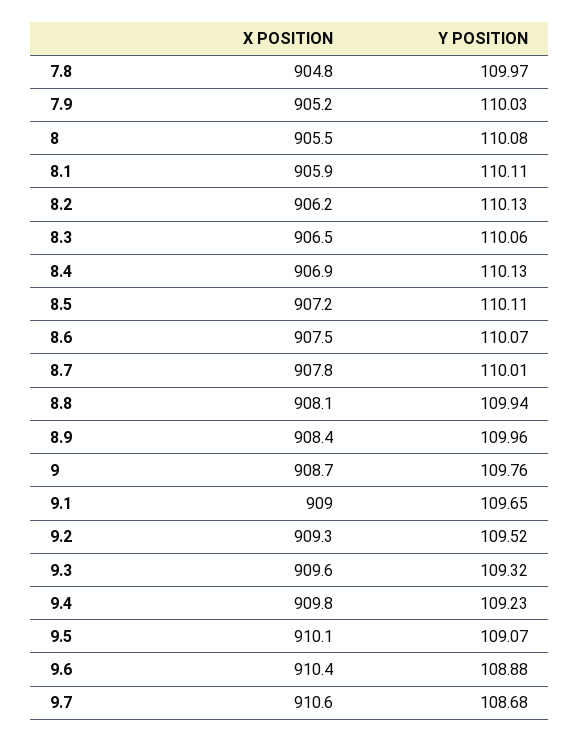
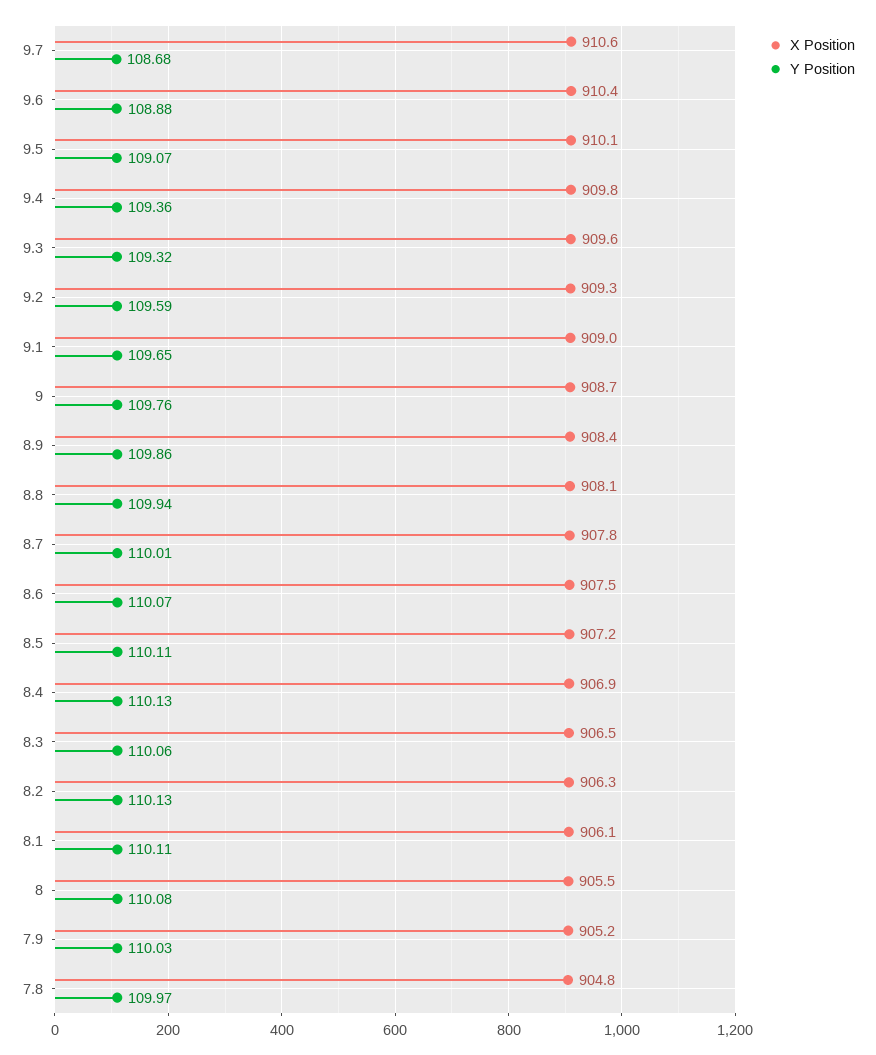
  {
    "X POSITION": {
      "7.8": 904.8,
      "7.9": 905.2,
      "8": 905.5,
-     "8.1": 905.9,
+     "8.1": 906.1,
-     "8.2": 906.2,
+     "8.2": 906.3,
      "8.3": 906.5,
      "8.4": 906.9,
      "8.5": 907.2,
      "8.6": 907.5,
      "8.7": 907.8,
      "8.8": 908.1,
      "8.9": 908.4,
      "9": 908.7,
      "9.1": 909,
      "9.2": 909.3,
      "9.3": 909.6,
      "9.4": 909.8,
      "9.5": 910.1,
      "9.6": 910.4,
      "9.7": 910.6
    },
    "Y POSITION": {
      "7.8": 109.97,
      "7.9": 110.03,
      "8": 110.08,
      "8.1": 110.11,
      "8.2": 110.13,
      "8.3": 110.06,
      "8.4": 110.13,
      "8.5": 110.11,
      "8.6": 110.07,
      "8.7": 110.01,
      "8.8": 109.94,
-     "8.9": 109.96,
+     "8.9": 109.86,
      "9": 109.76,
      "9.1": 109.65,
-     "9.2": 109.52,
+     "9.2": 109.59,
      "9.3": 109.32,
-     "9.4": 109.23,
+     "9.4": 109.36,
      "9.5": 109.07,
      "9.6": 108.88,
      "9.7": 108.68
    }
  }

